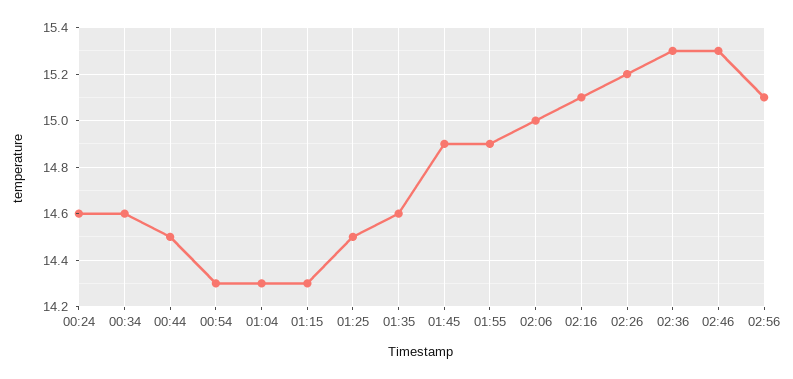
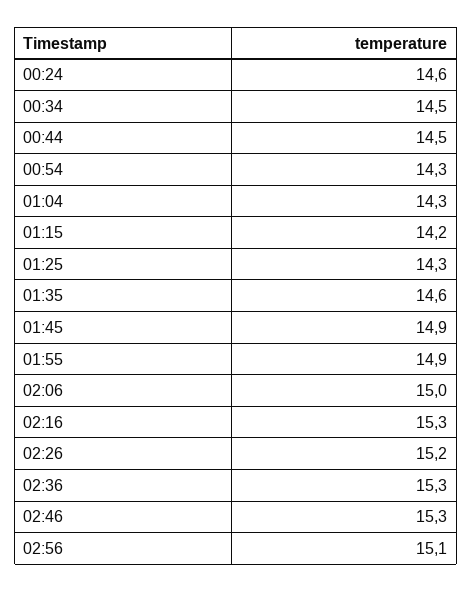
  {
    "00:24": 14.6,
-   "00:34": 14.6,
+   "00:34": 14.5,
    "00:44": 14.5,
    "00:54": 14.3,
    "01:04": 14.3,
-   "01:15": 14.3,
+   "01:15": 14.2,
-   "01:25": 14.5,
+   "01:25": 14.3,
    "01:35": 14.6,
    "01:45": 14.9,
    "01:55": 14.9,
    "02:06": 15,
-   "02:16": 15.1,
+   "02:16": 15.3,
    "02:26": 15.2,
    "02:36": 15.3,
    "02:46": 15.3,
    "02:56": 15.1
  }

